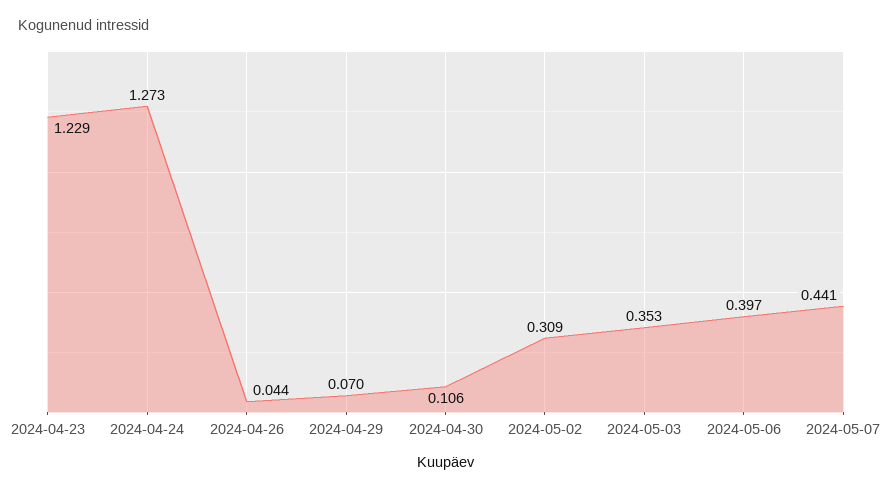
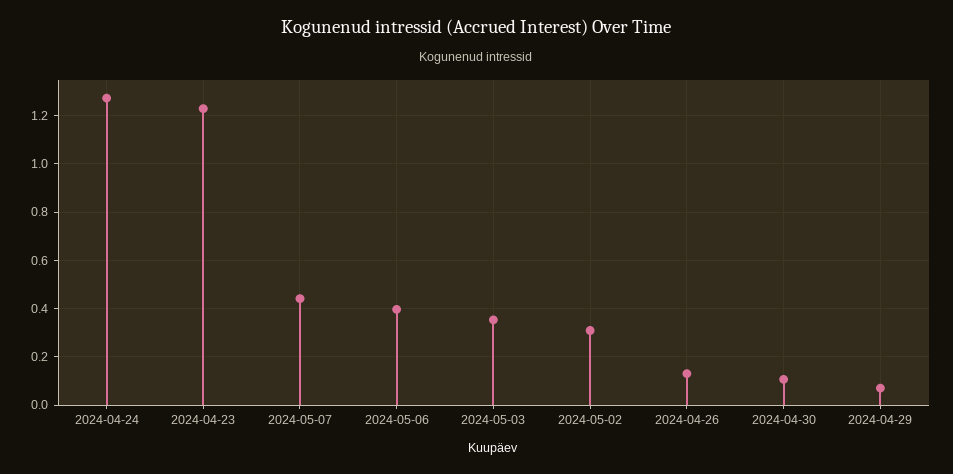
  {
    "2024-04-23": 1.229,
    "2024-04-24": 1.273,
-   "2024-04-26": 0.044,
+   "2024-04-26": 0.125,
    "2024-04-29": 0.07,
    "2024-04-30": 0.106,
    "2024-05-02": 0.309,
    "2024-05-03": 0.353,
    "2024-05-06": 0.397,
    "2024-05-07": 0.441
  }

